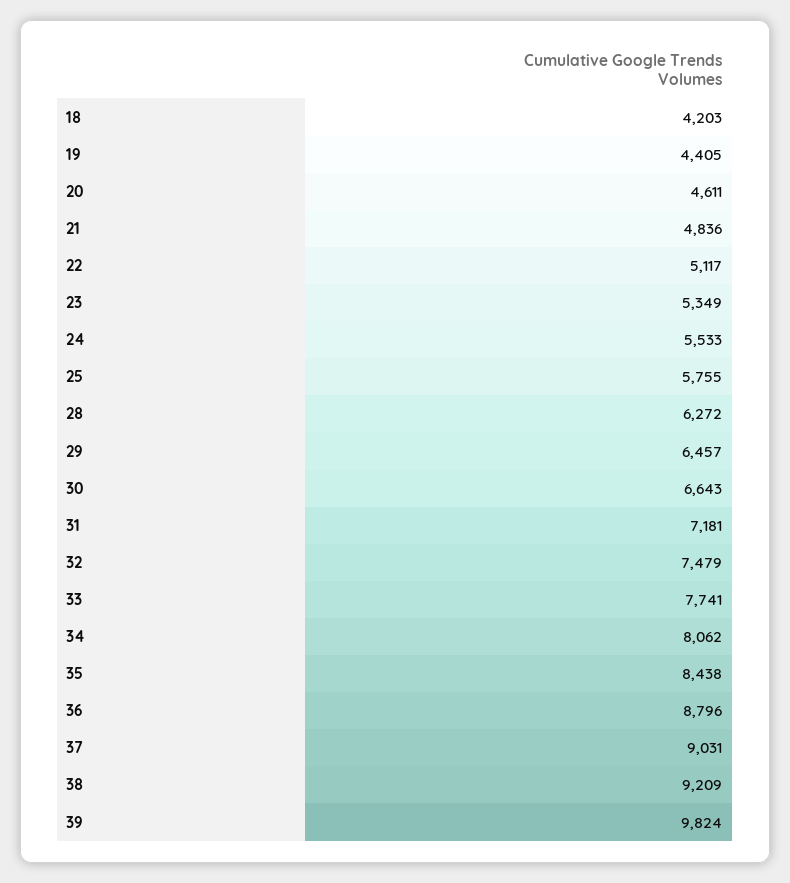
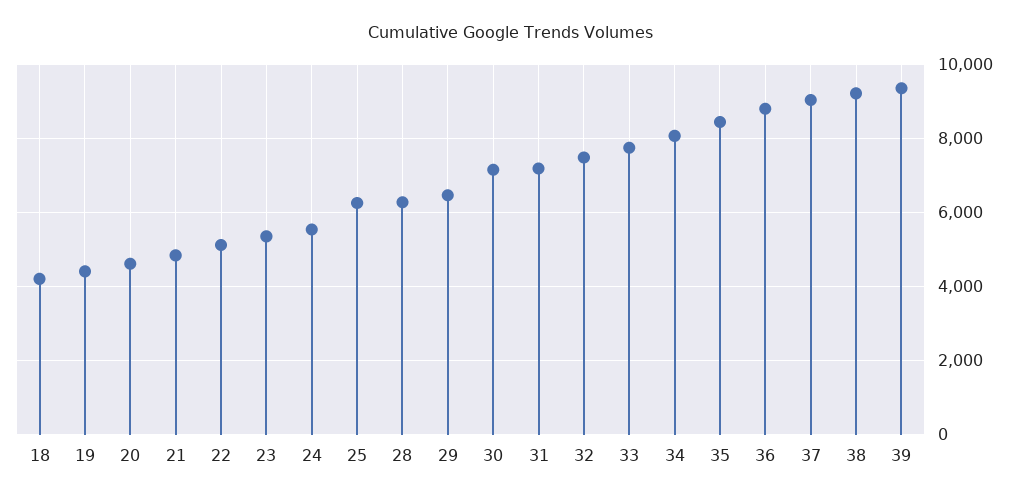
  {
    "18": 4203,
    "19": 4405,
    "20": 4611,
    "21": 4836,
    "22": 5117,
    "23": 5349,
    "24": 5533,
-   "25": 5755,
+   "25": 6200,
    "28": 6272,
    "29": 6457,
-   "30": 6643,
+   "30": 7200,
    "31": 7181,
    "32": 7479,
    "33": 7741,
    "34": 8062,
    "35": 8438,
    "36": 8796,
    "37": 9031,
    "38": 9209,
-   "39": 9824
+   "39": 9400
  }

